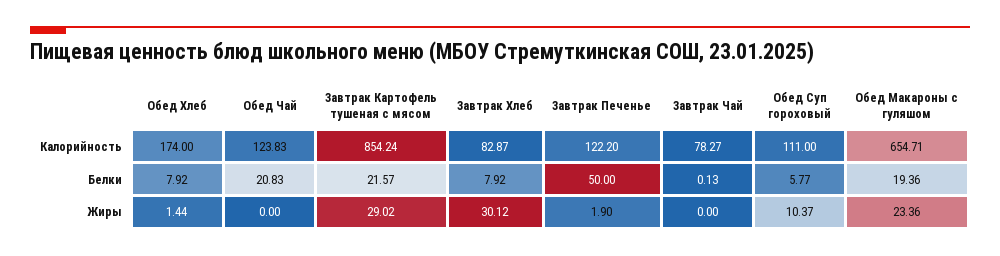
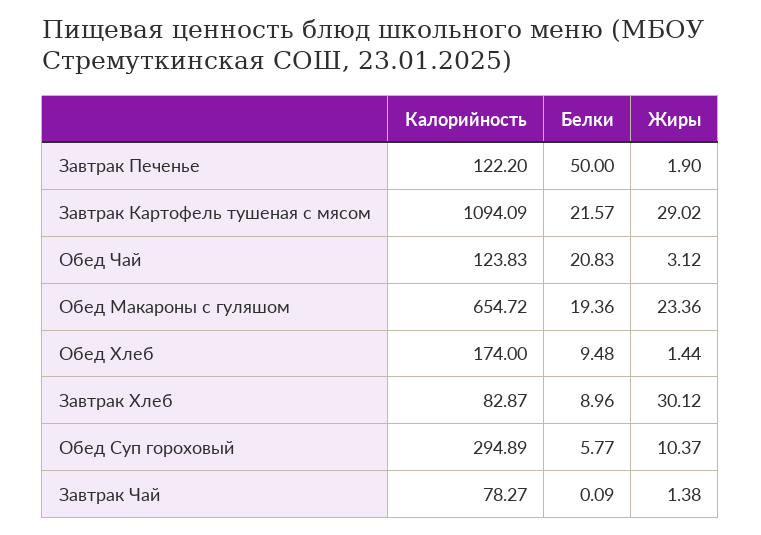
  {
    "Обед Хлеб": {
      "Калорийность": 174,
-     "Белки": 7.92,
+     "Белки": 9.48,
      "Жиры": 1.44
    },
    "Обед Чай": {
      "Калорийность": 123.83,
      "Белки": 20.83,
-     "Жиры": 0
+     "Жиры": 3.12
    },
    "Завтрак Картофель тушеная с мясом": {
-     "Калорийность": 854.24,
+     "Калорийность": 1094.09,
      "Белки": 21.57,
      "Жиры": 29.02
    },
    "Завтрак Хлеб": {
      "Калорийность": 82.87,
-     "Белки": 7.92,
+     "Белки": 8.96,
      "Жиры": 30.12
    },
    "Завтрак Печенье": {
      "Калорийность": 122.2,
      "Белки": 50,
      "Жиры": 1.9
    },
    "Завтрак Чай": {
      "Калорийность": 78.27,
-     "Белки": 0.13,
+     "Белки": 0.09,
-     "Жиры": 0
+     "Жиры": 1.38
    },
    "Обед Суп гороховый": {
-     "Калорийность": 111,
+     "Калорийность": 294.89,
      "Белки": 5.77,
      "Жиры": 10.37
    },
    "Обед Макароны с гуляшом": {
-     "Калорийность": 654.71,
+     "Калорийность": 654.72,
      "Белки": 19.36,
      "Жиры": 23.36
    }
  }

